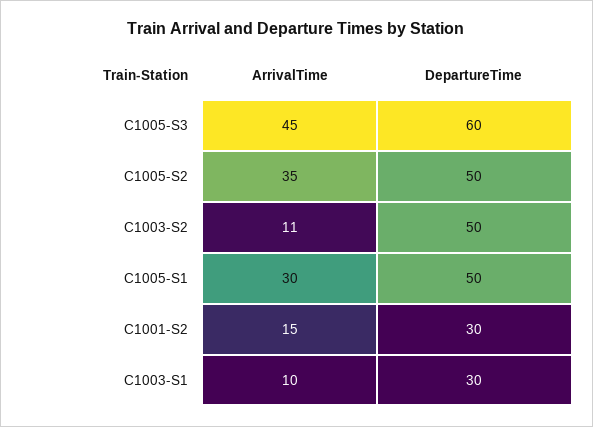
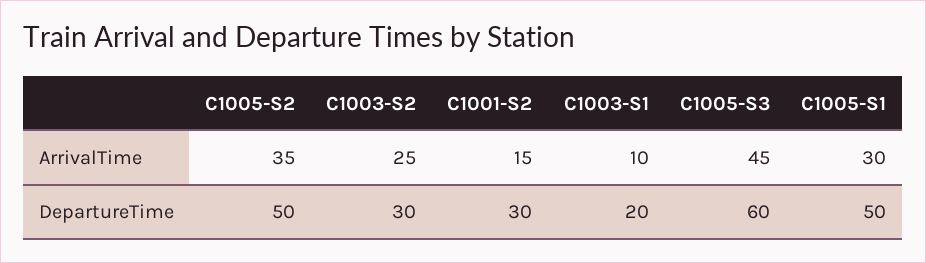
  {
    "ArrivalTime": {
      "C1005-S3": 45,
      "C1005-S2": 35,
-     "C1003-S2": 11,
+     "C1003-S2": 25,
      "C1005-S1": 30,
      "C1001-S2": 15,
      "C1003-S1": 10
    },
    "DepartureTime": {
      "C1005-S3": 60,
      "C1005-S2": 50,
-     "C1003-S2": 50,
+     "C1003-S2": 30,
      "C1005-S1": 50,
      "C1001-S2": 30,
-     "C1003-S1": 30
+     "C1003-S1": 20
    }
  }

